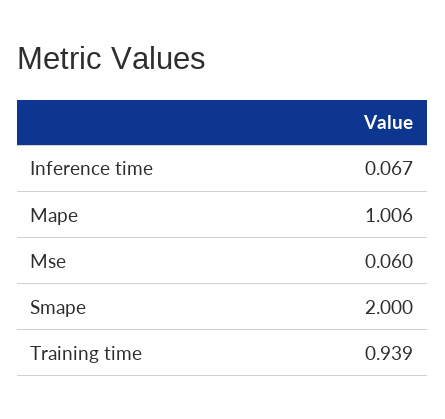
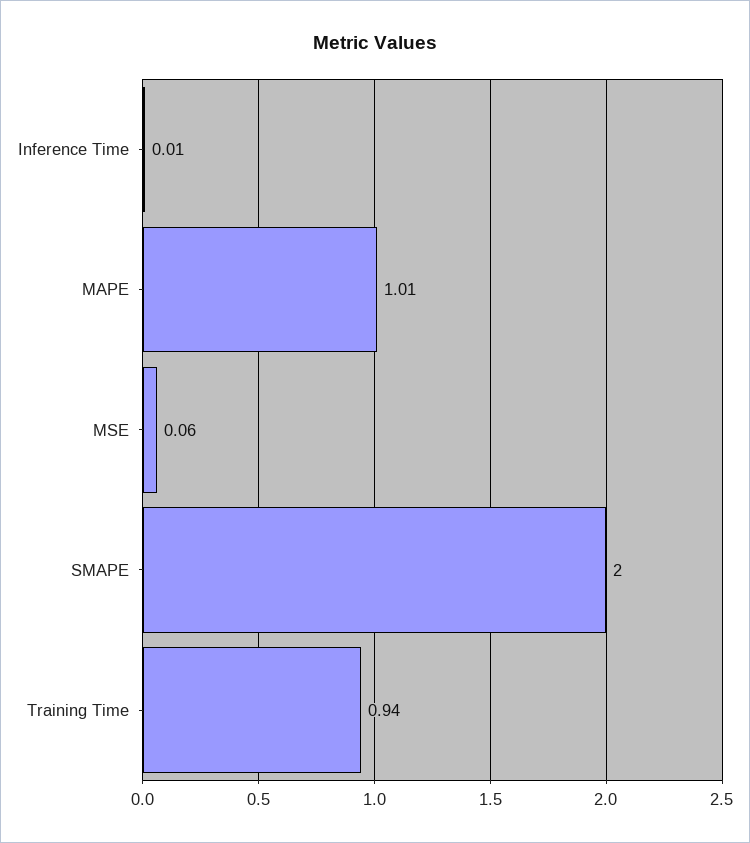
  {
-   "Inference time": 0.067,
+   "Inference time": 0.01,
    "Mape": 1.006,
    "Mse": 0.06,
    "Smape": 2,
    "Training time": 0.939
  }

